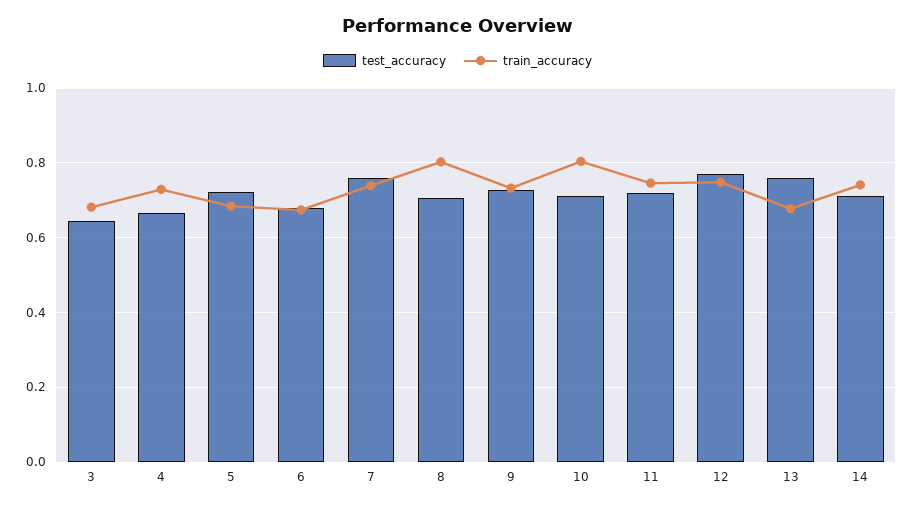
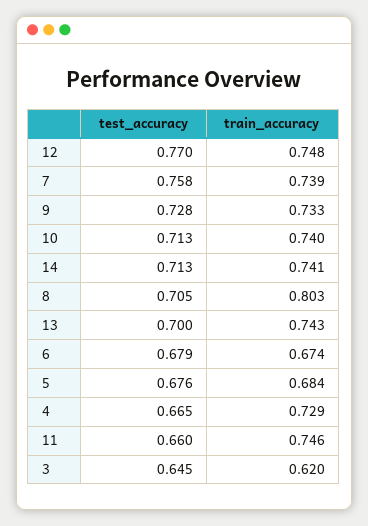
  {
    "test_accuracy": {
      "3": 0.645,
      "4": 0.665,
-     "5": 0.72,
+     "5": 0.676,
      "6": 0.679,
      "7": 0.758,
      "8": 0.705,
      "9": 0.728,
      "10": 0.713,
-     "11": 0.72,
+     "11": 0.66,
      "12": 0.77,
-     "13": 0.76,
+     "13": 0.7,
      "14": 0.713
    },
    "train_accuracy": {
-     "3": 0.68,
+     "3": 0.62,
      "4": 0.729,
      "5": 0.684,
      "6": 0.674,
      "7": 0.739,
      "8": 0.803,
      "9": 0.733,
-     "10": 0.8,
+     "10": 0.74,
      "11": 0.746,
      "12": 0.748,
-     "13": 0.68,
+     "13": 0.743,
      "14": 0.741
    }
  }

